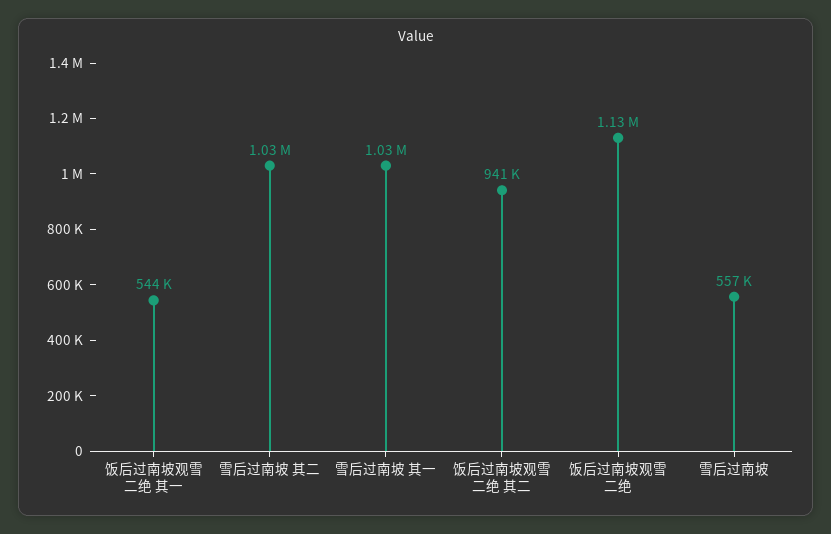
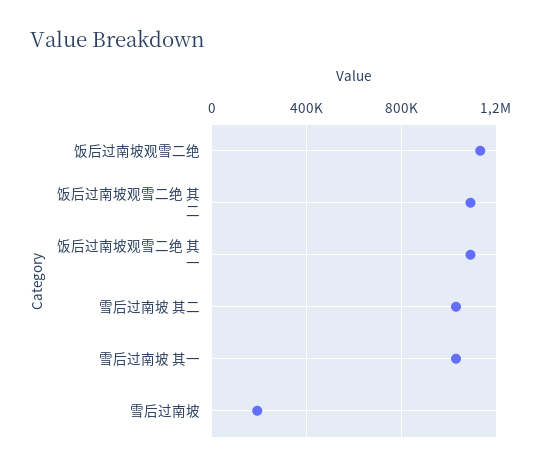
  {
-   "饭后过南坡观雪二绝 其一": 544000,
+   "饭后过南坡观雪二绝 其一": 1100000,
    "雪后过南坡 其二": 1030000,
    "雪后过南坡 其一": 1030000,
-   "饭后过南坡观雪二绝 其二": 941000,
+   "饭后过南坡观雪二绝 其二": 1100000,
    "饭后过南坡观雪二绝": 1130000,
-   "雪后过南坡": 557000
+   "雪后过南坡": 200000
  }

